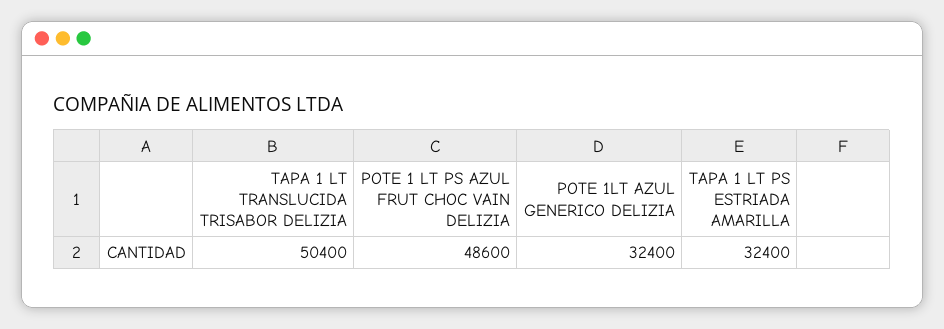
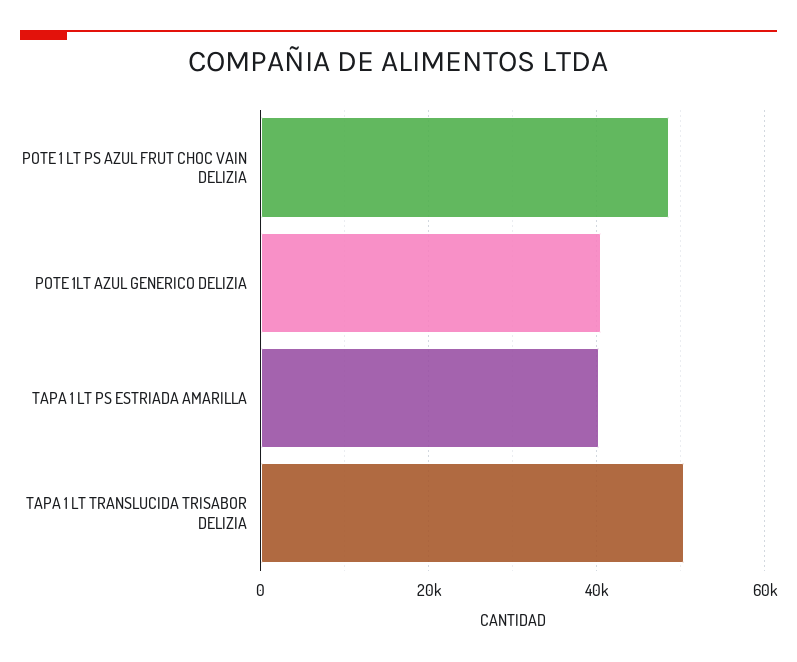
  {
    "TAPA 1 LT TRANSLUCIDA TRISABOR DELIZIA": 50400,
    "POTE 1 LT PS AZUL FRUT CHOC VAIN DELIZIA": 48600,
-   "POTE 1LT AZUL GENERICO DELIZIA": 32400,
+   "POTE 1LT AZUL GENERICO DELIZIA": 40000,
-   "TAPA 1 LT PS ESTRIADA AMARILLA": 32400
+   "TAPA 1 LT PS ESTRIADA AMARILLA": 40000
  }

